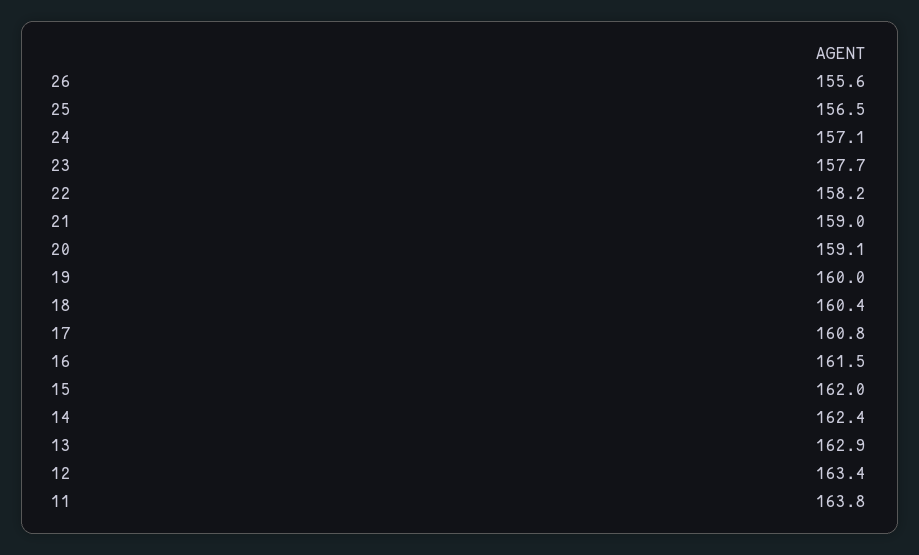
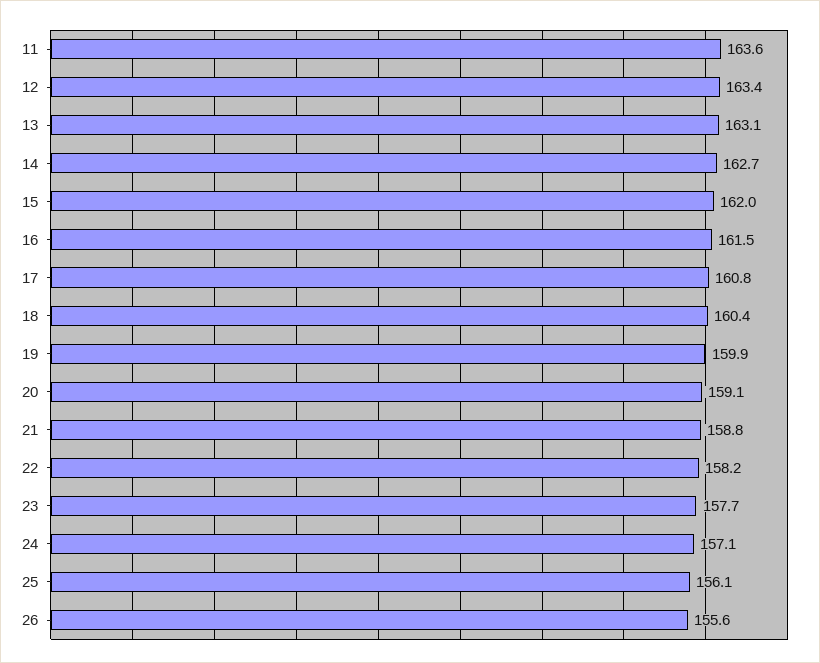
  {
    "26": 155.6,
-   "25": 156.5,
+   "25": 156.1,
    "24": 157.1,
    "23": 157.7,
    "22": 158.2,
-   "21": 159,
+   "21": 158.8,
    "20": 159.1,
-   "19": 160,
+   "19": 159.9,
    "18": 160.4,
    "17": 160.8,
    "16": 161.5,
    "15": 162,
-   "14": 162.4,
+   "14": 162.7,
-   "13": 162.9,
+   "13": 163.1,
    "12": 163.4,
-   "11": 163.8
+   "11": 163.6
  }

